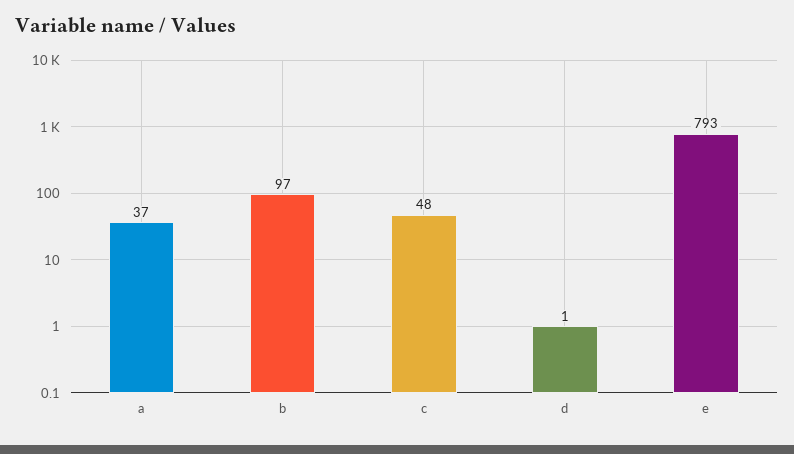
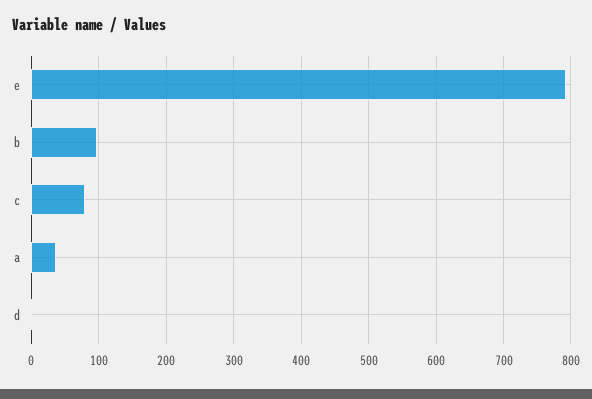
  {
    "a": 37,
    "b": 97,
-   "c": 48,
+   "c": 80,
    "d": 1,
    "e": 793
  }

